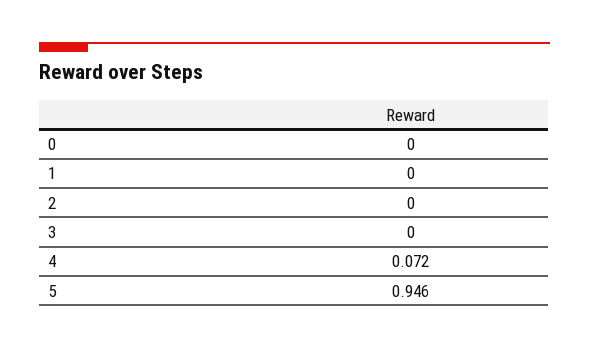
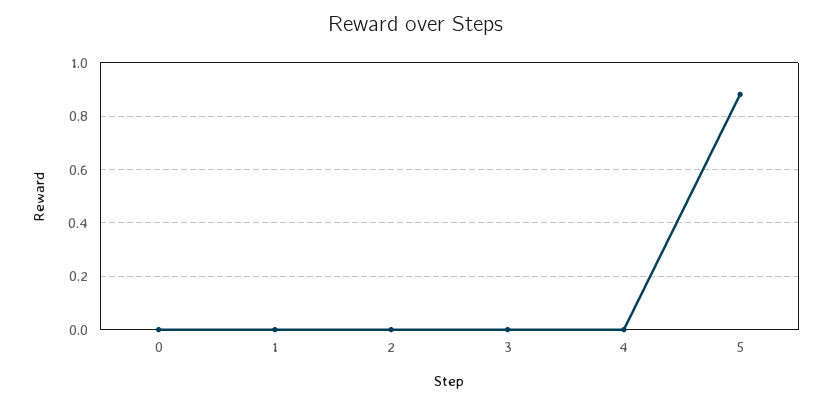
  {
    "0": 0,
    "1": 0,
    "2": 0,
    "3": 0,
-   "4": 0.072,
+   "4": 0,
-   "5": 0.946
+   "5": 0.875
  }

